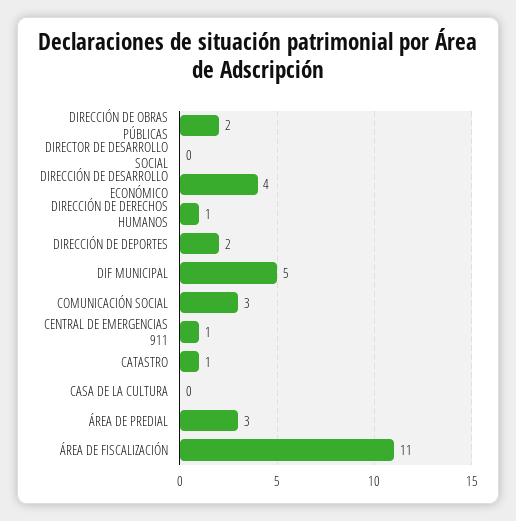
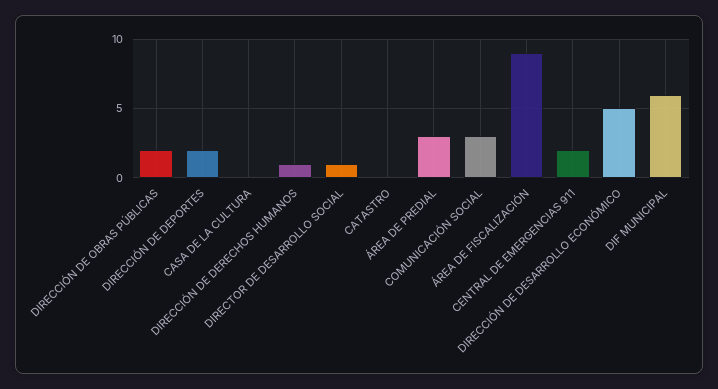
  {
    "DIRECCIÓN DE OBRAS PÚBLICAS": 2,
-   "DIRECTOR DE DESARROLLO SOCIAL": 0,
+   "DIRECTOR DE DESARROLLO SOCIAL": 1,
-   "DIRECCIÓN DE DESARROLLO ECONÓMICO": 4,
+   "DIRECCIÓN DE DESARROLLO ECONÓMICO": 5,
    "DIRECCIÓN DE DERECHOS HUMANOS": 1,
    "DIRECCIÓN DE DEPORTES": 2,
-   "DIF MUNICIPAL": 5,
+   "DIF MUNICIPAL": 6,
    "COMUNICACIÓN SOCIAL": 3,
-   "CENTRAL DE EMERGENCIAS 911": 1,
+   "CENTRAL DE EMERGENCIAS 911": 2,
-   "CATASTRO": 1,
+   "CATASTRO": 0,
    "CASA DE LA CULTURA": 0,
    "ÁREA DE PREDIAL": 3,
-   "ÁREA DE FISCALIZACIÓN": 11
+   "ÁREA DE FISCALIZACIÓN": 9
  }

